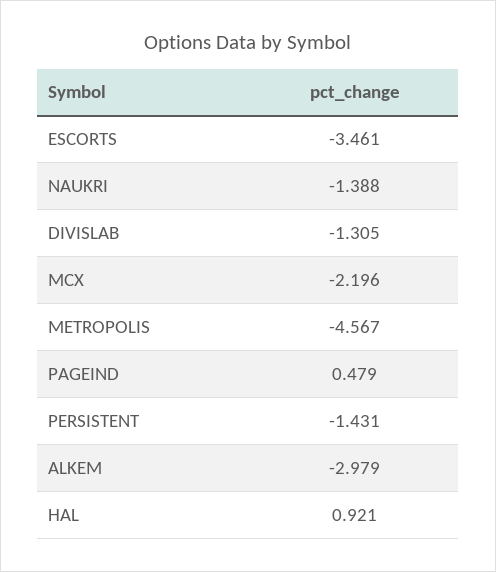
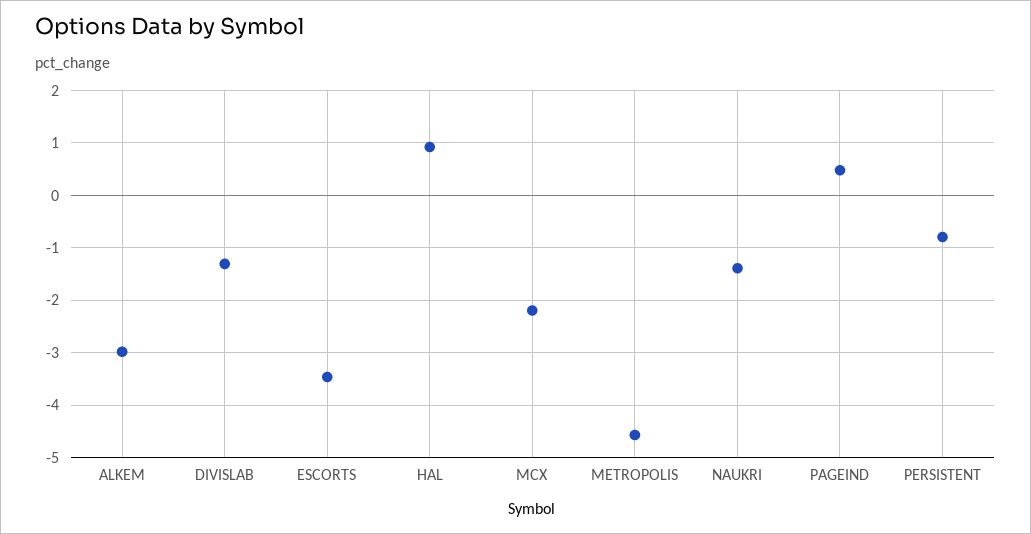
  {
    "ESCORTS": -3.461,
    "NAUKRI": -1.388,
    "DIVISLAB": -1.305,
    "MCX": -2.196,
    "METROPOLIS": -4.567,
    "PAGEIND": 0.479,
-   "PERSISTENT": -1.431,
+   "PERSISTENT": -0.8,
    "ALKEM": -2.979,
    "HAL": 0.921
  }

